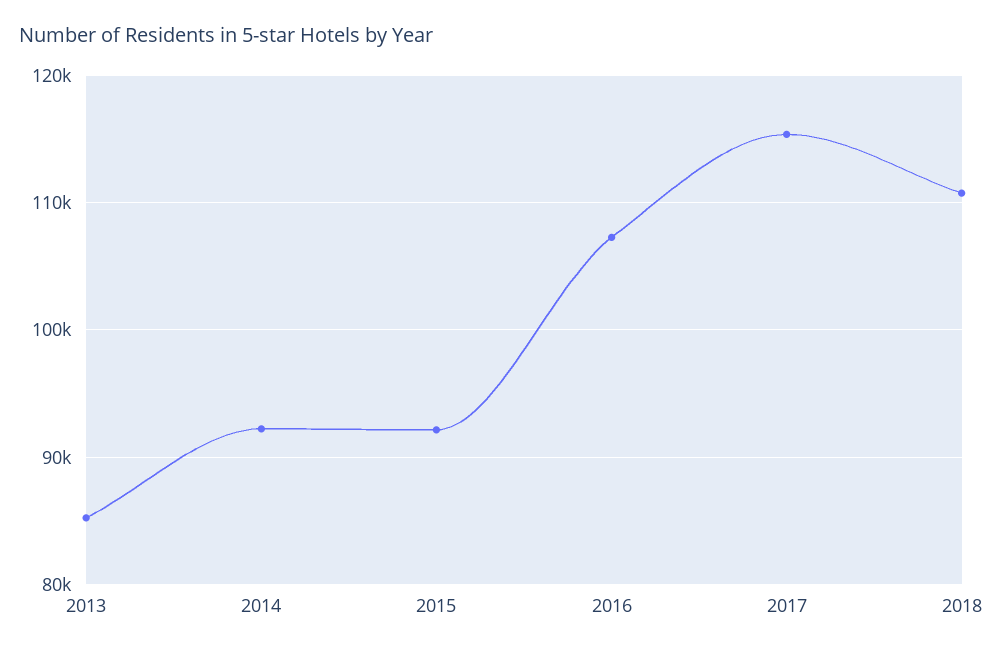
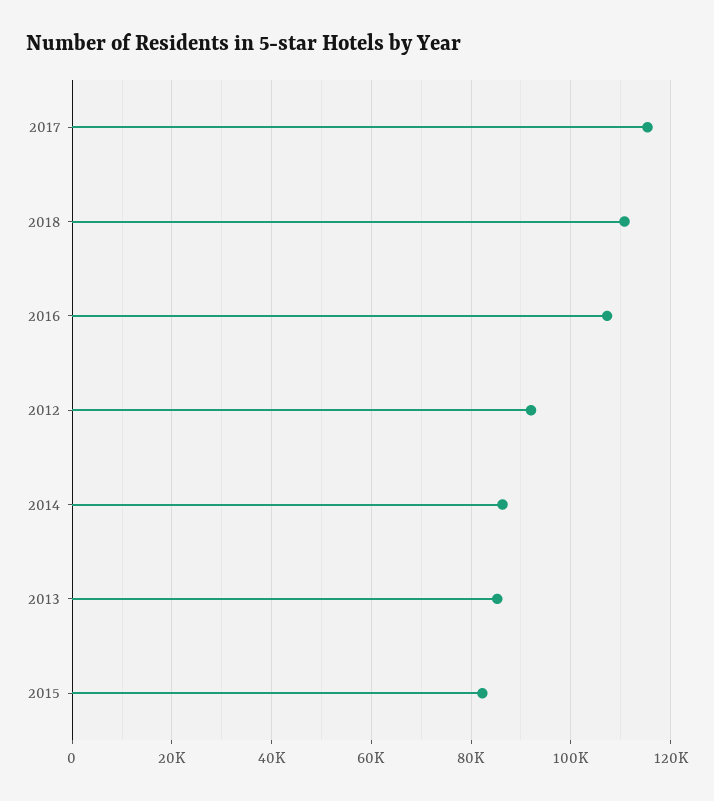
  {
    "2013": 85000,
-   "2014": 92000,
+   "2014": 86000,
-   "2015": 92000,
+   "2015": 82000,
    "2016": 107000,
    "2017": 115000,
-   "2018": 111000
+   "2018": 111000,
+   "2012": 92000
  }

